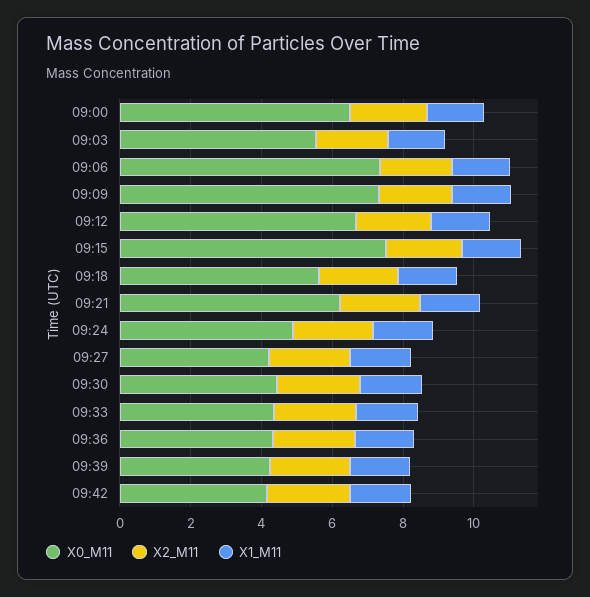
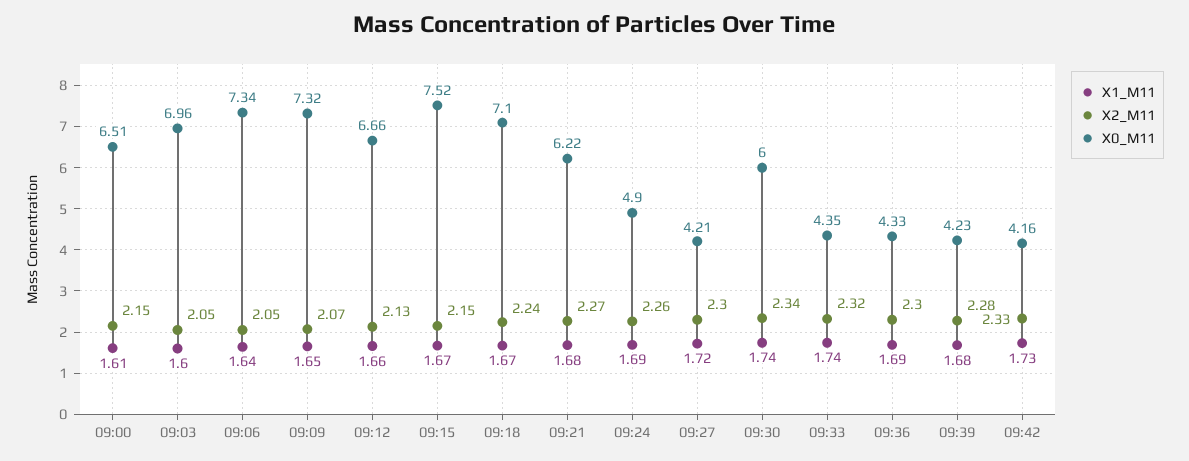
  {
    "X0_M11": {
      "09:00": 6.51,
-     "09:03": 5.5,
+     "09:03": 6.96,
      "09:06": 7.34,
      "09:09": 7.32,
      "09:12": 6.66,
      "09:15": 7.52,
-     "09:18": 5.5,
+     "09:18": 7.1,
      "09:21": 6.22,
      "09:24": 4.9,
      "09:27": 4.21,
-     "09:30": 4.5,
+     "09:30": 6,
      "09:33": 4.35,
      "09:36": 4.33,
      "09:39": 4.23,
      "09:42": 4.16
    },
    "X2_M11": {
      "09:00": 2.15,
      "09:03": 2.05,
      "09:06": 2.05,
      "09:09": 2.07,
      "09:12": 2.13,
      "09:15": 2.15,
      "09:18": 2.24,
      "09:21": 2.27,
      "09:24": 2.26,
      "09:27": 2.3,
      "09:30": 2.34,
      "09:33": 2.32,
      "09:36": 2.3,
      "09:39": 2.28,
      "09:42": 2.33
    },
    "X1_M11": {
      "09:00": 1.61,
      "09:03": 1.6,
      "09:06": 1.64,
      "09:09": 1.65,
      "09:12": 1.66,
      "09:15": 1.67,
      "09:18": 1.67,
      "09:21": 1.68,
      "09:24": 1.69,
      "09:27": 1.72,
      "09:30": 1.74,
      "09:33": 1.74,
      "09:36": 1.69,
      "09:39": 1.68,
      "09:42": 1.73
    }
  }

